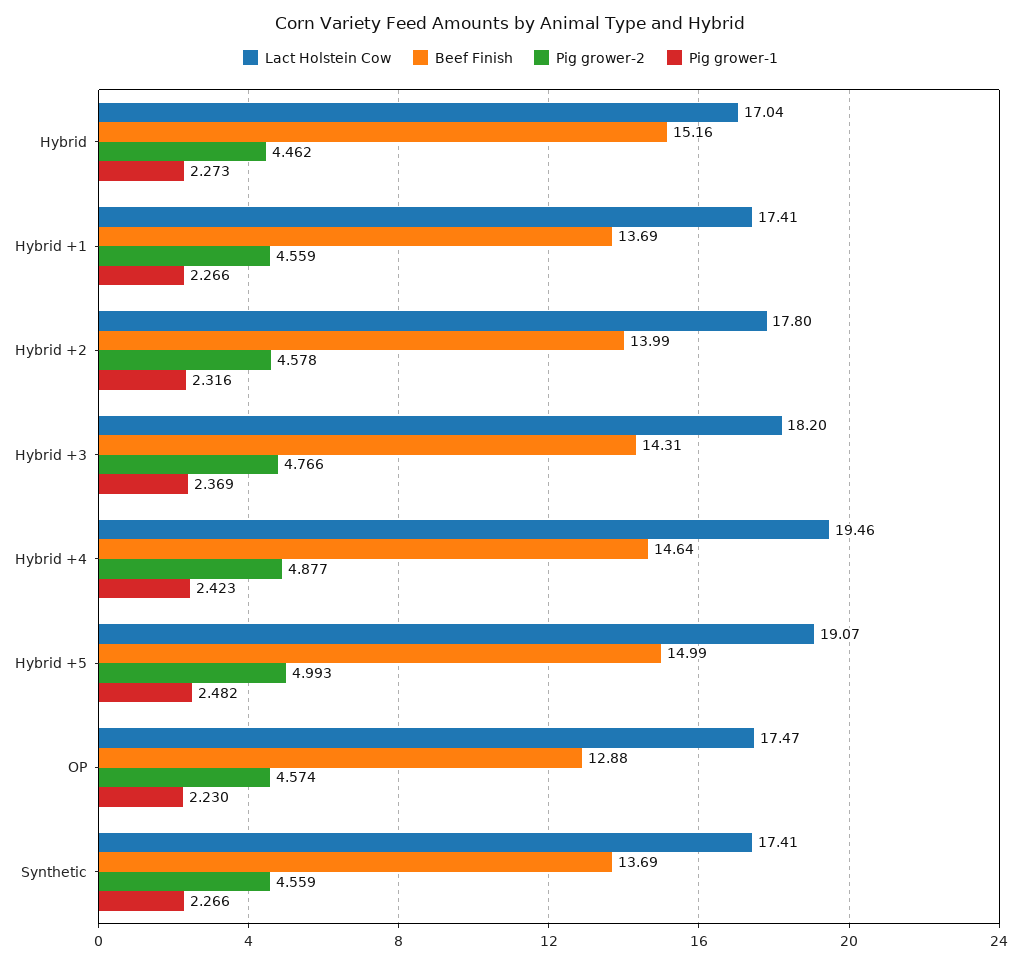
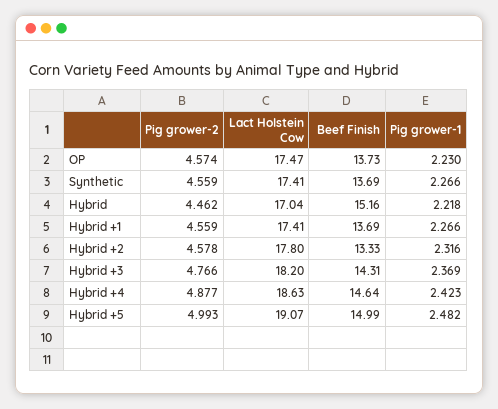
  {
    "Lact Holstein Cow": {
      "Hybrid": 17.04,
      "Hybrid +1": 17.41,
      "Hybrid +2": 17.8,
      "Hybrid +3": 18.2,
-     "Hybrid +4": 19.46,
+     "Hybrid +4": 18.63,
      "Hybrid +5": 19.07,
      "OP": 17.47,
      "Synthetic": 17.41
    },
    "Beef Finish": {
      "Hybrid": 15.16,
      "Hybrid +1": 13.69,
-     "Hybrid +2": 13.99,
+     "Hybrid +2": 13.33,
      "Hybrid +3": 14.31,
      "Hybrid +4": 14.64,
      "Hybrid +5": 14.99,
-     "OP": 12.88,
+     "OP": 13.73,
      "Synthetic": 13.69
    },
    "Pig grower-2": {
      "Hybrid": 4.462,
      "Hybrid +1": 4.559,
      "Hybrid +2": 4.578,
      "Hybrid +3": 4.766,
      "Hybrid +4": 4.877,
      "Hybrid +5": 4.993,
      "OP": 4.574,
      "Synthetic": 4.559
    },
    "Pig grower-1": {
-     "Hybrid": 2.273,
+     "Hybrid": 2.218,
      "Hybrid +1": 2.266,
      "Hybrid +2": 2.316,
      "Hybrid +3": 2.369,
      "Hybrid +4": 2.423,
      "Hybrid +5": 2.482,
      "OP": 2.23,
      "Synthetic": 2.266
    }
  }

